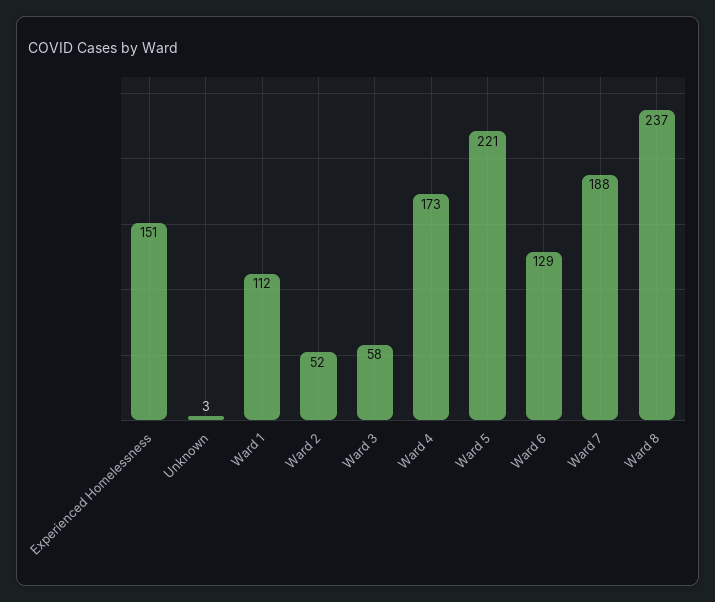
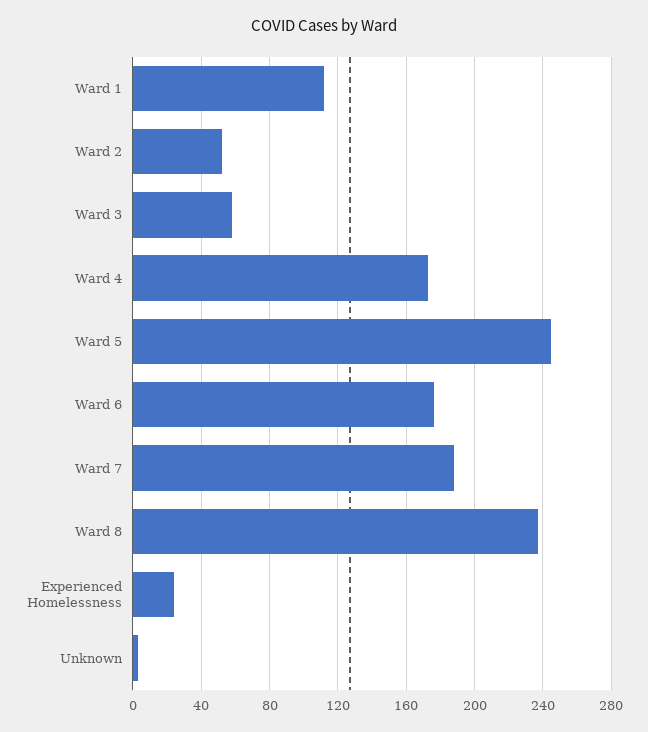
  {
-   "Experienced Homelessness": 151,
+   "Experienced Homelessness": 25,
    "Unknown": 3,
    "Ward 1": 112,
    "Ward 2": 52,
    "Ward 3": 58,
    "Ward 4": 173,
-   "Ward 5": 221,
+   "Ward 5": 245,
-   "Ward 6": 129,
+   "Ward 6": 175,
    "Ward 7": 188,
    "Ward 8": 237
  }

